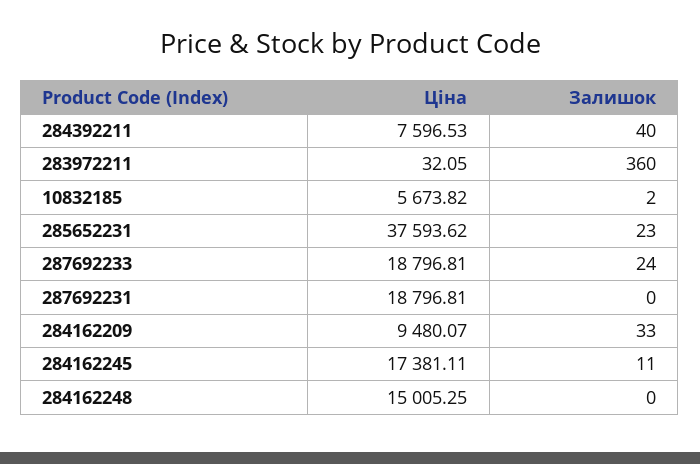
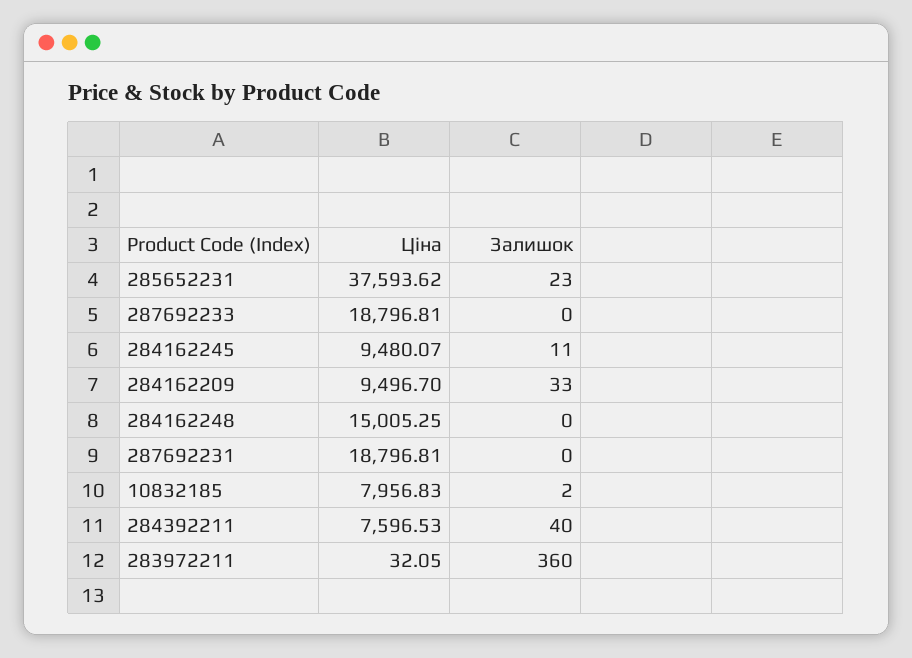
  {
    "Ціна": {
      "284392211": 7596.53,
      "283972211": 32.05,
-     "10832185": 5673.82,
+     "10832185": 7956.83,
      "285652231": 37593.62,
      "287692233": 18796.81,
      "287692231": 18796.81,
-     "284162209": 9480.07,
+     "284162209": 9496.7,
-     "284162245": 17381.11,
+     "284162245": 9480.07,
      "284162248": 15005.25
    },
    "Залишок": {
      "284392211": 40,
      "283972211": 360,
      "10832185": 2,
      "285652231": 23,
-     "287692233": 24,
+     "287692233": 0,
      "287692231": 0,
      "284162209": 33,
      "284162245": 11,
      "284162248": 0
    }
  }

